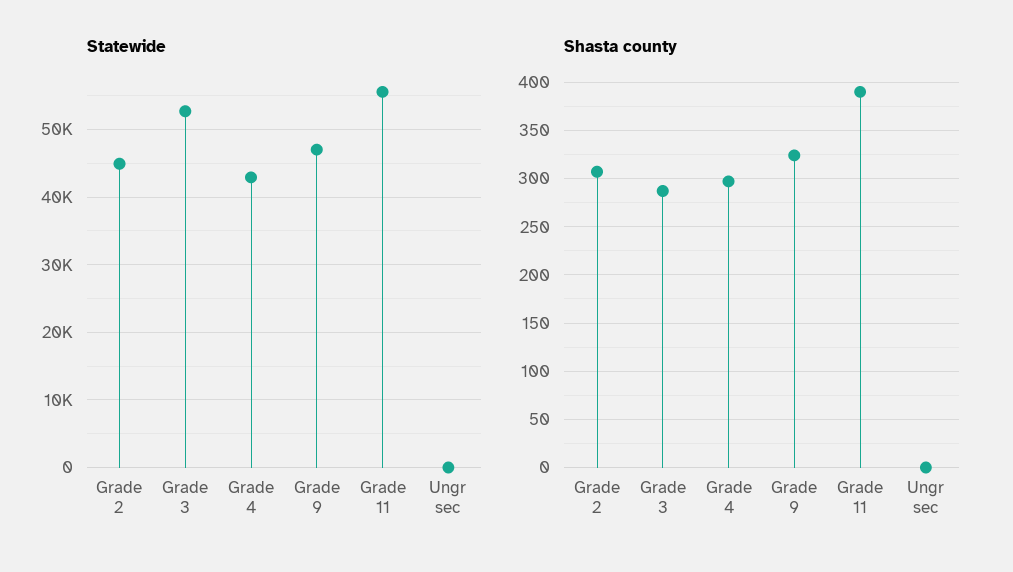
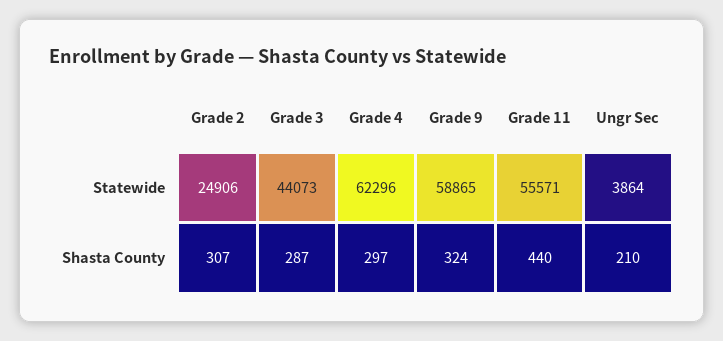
  {
    "Statewide": {
-     "Grade 2": 45000,
+     "Grade 2": 24906,
-     "Grade 3": 53000,
+     "Grade 3": 44073,
-     "Grade 4": 43000,
+     "Grade 4": 62296,
-     "Grade 9": 47000,
+     "Grade 9": 58865,
      "Grade 11": 55571,
-     "Ungr sec": 0
+     "Ungr sec": 3864
    },
    "Shasta county": {
      "Grade 2": 307,
      "Grade 3": 287,
      "Grade 4": 297,
      "Grade 9": 324,
-     "Grade 11": 390,
+     "Grade 11": 440,
-     "Ungr sec": 0
+     "Ungr sec": 210
    }
  }

